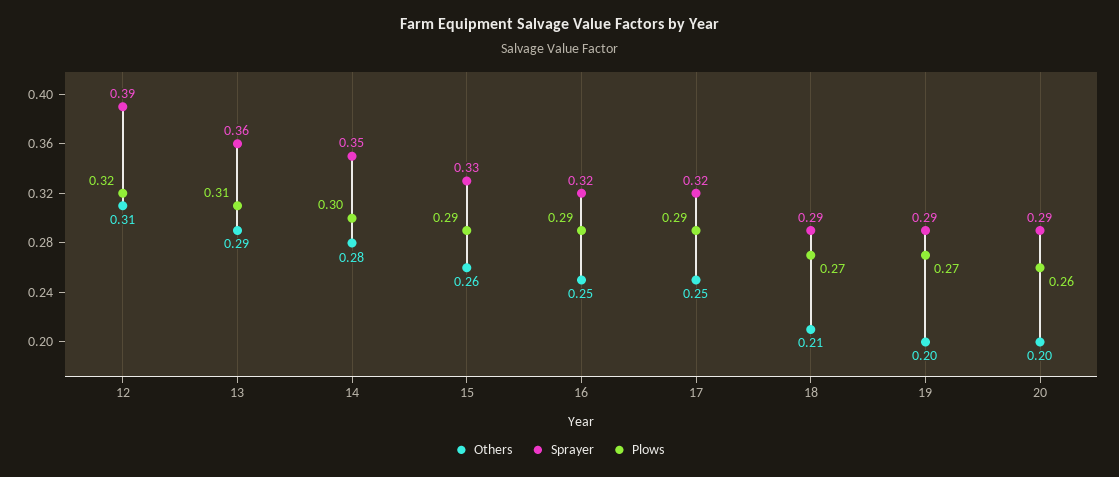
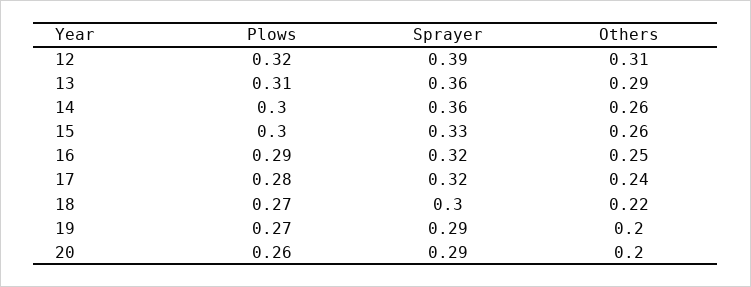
  {
    "Others": {
      "12": 0.31,
      "13": 0.29,
-     "14": 0.28,
+     "14": 0.26,
      "15": 0.26,
      "16": 0.25,
-     "17": 0.25,
+     "17": 0.24,
-     "18": 0.21,
+     "18": 0.22,
      "19": 0.2,
      "20": 0.2
    },
    "Sprayer": {
      "12": 0.39,
      "13": 0.36,
-     "14": 0.35,
+     "14": 0.36,
      "15": 0.33,
      "16": 0.32,
      "17": 0.32,
-     "18": 0.29,
+     "18": 0.3,
      "19": 0.29,
      "20": 0.29
    },
    "Plows": {
      "12": 0.32,
      "13": 0.31,
      "14": 0.3,
-     "15": 0.29,
+     "15": 0.3,
      "16": 0.29,
-     "17": 0.29,
+     "17": 0.28,
      "18": 0.27,
      "19": 0.27,
      "20": 0.26
    }
  }

